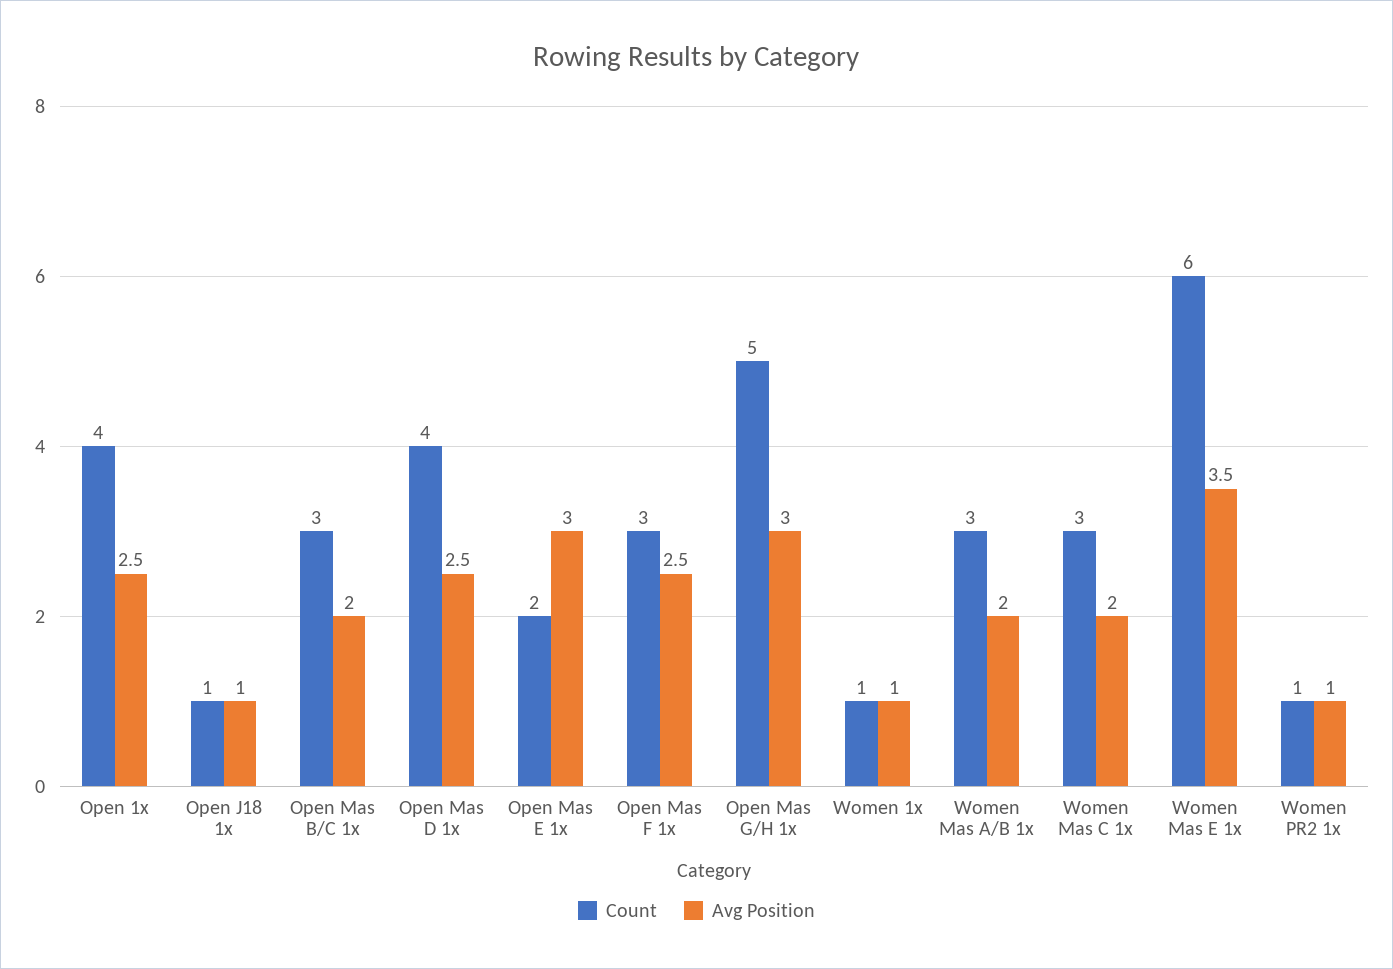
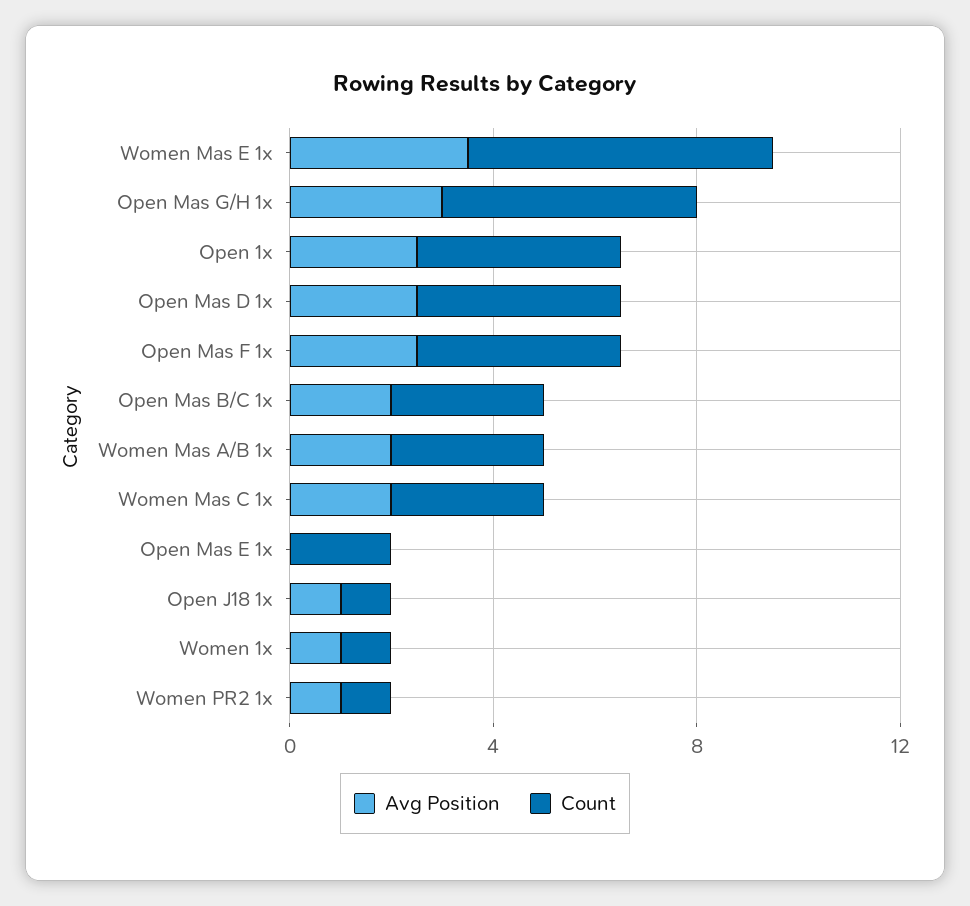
  {
    "Count": {
      "Open 1x": 4,
      "Open J18 1x": 1,
      "Open Mas B/C 1x": 3,
      "Open Mas D 1x": 4,
      "Open Mas E 1x": 2,
-     "Open Mas F 1x": 3,
+     "Open Mas F 1x": 4,
      "Open Mas G/H 1x": 5,
      "Women 1x": 1,
      "Women Mas A/B 1x": 3,
      "Women Mas C 1x": 3,
      "Women Mas E 1x": 6,
      "Women PR2 1x": 1
    },
    "Avg Position": {
      "Open 1x": 2.5,
      "Open J18 1x": 1,
      "Open Mas B/C 1x": 2,
      "Open Mas D 1x": 2.5,
-     "Open Mas E 1x": 3,
+     "Open Mas E 1x": 0,
      "Open Mas F 1x": 2.5,
      "Open Mas G/H 1x": 3,
      "Women 1x": 1,
      "Women Mas A/B 1x": 2,
      "Women Mas C 1x": 2,
      "Women Mas E 1x": 3.5,
      "Women PR2 1x": 1
    }
  }

